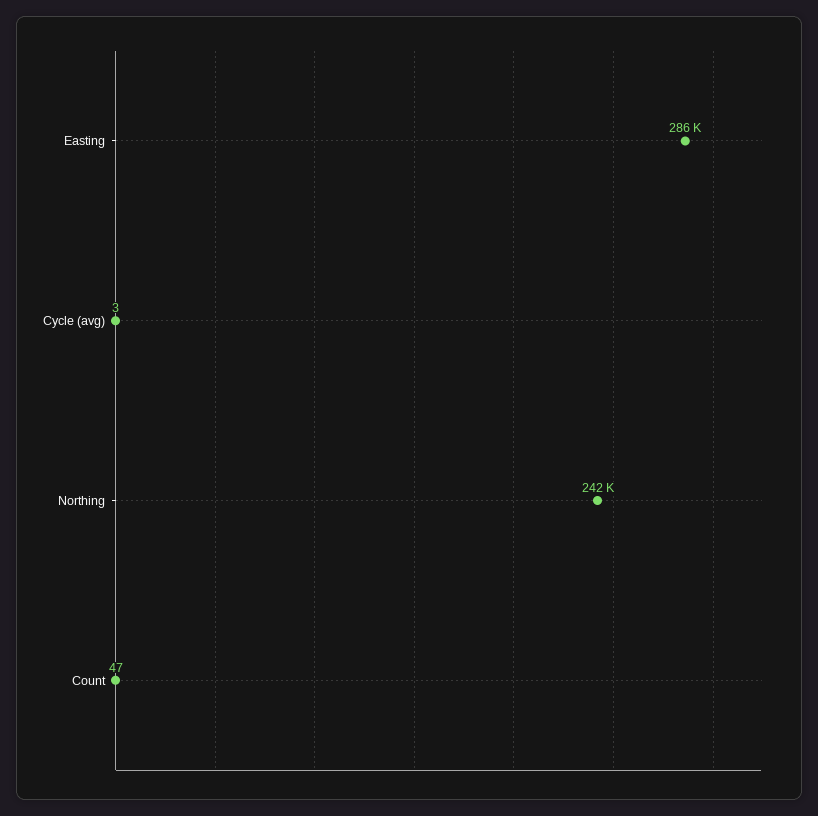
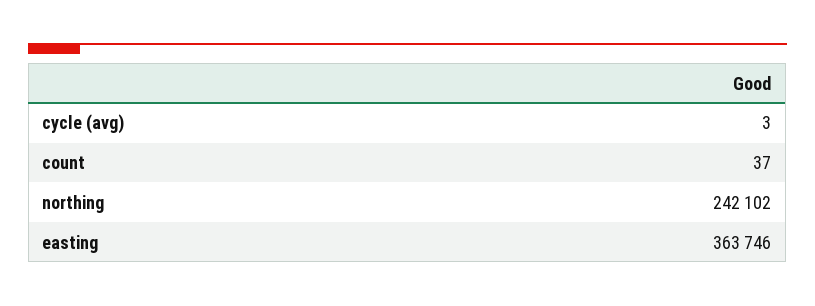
  {
-   "Easting": 286000,
+   "Easting": 363746,
    "Cycle (avg)": 3,
    "Northing": 242102,
-   "Count": 47
+   "Count": 37
  }

